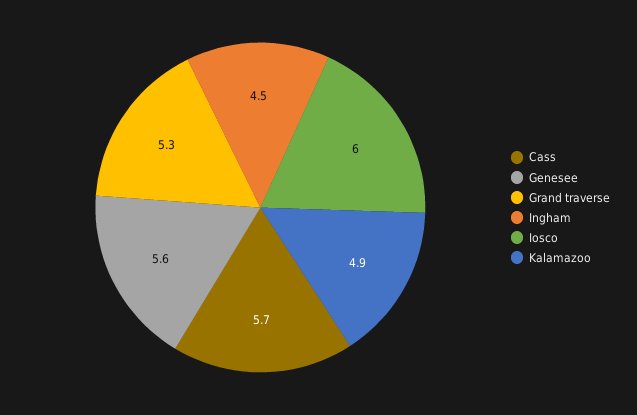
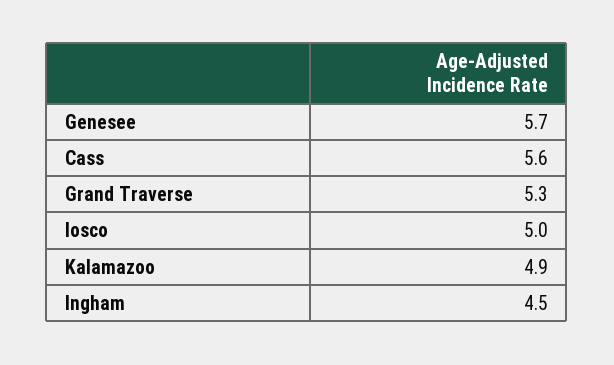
  {
-   "Cass": 5.7,
+   "Cass": 5.6,
-   "Genesee": 5.6,
+   "Genesee": 5.7,
    "Grand traverse": 5.3,
    "Ingham": 4.5,
-   "Iosco": 6,
+   "Iosco": 5,
    "Kalamazoo": 4.9
  }

